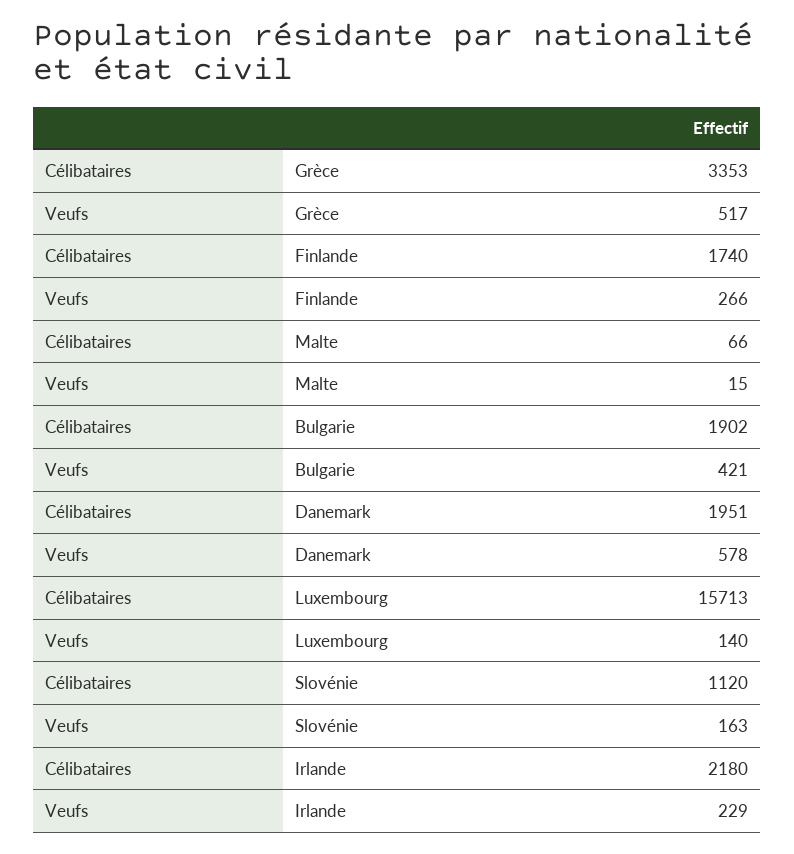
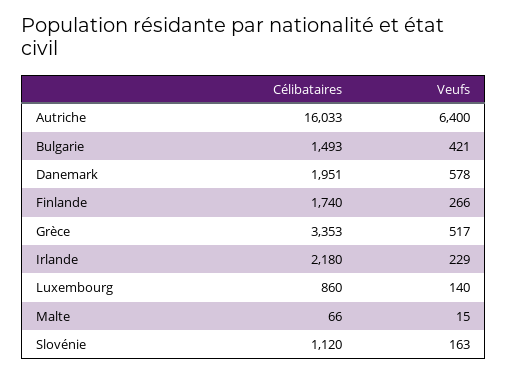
  {
    "Célibataires": {
      "Grèce": 3353,
      "Finlande": 1740,
      "Malte": 66,
-     "Bulgarie": 1902,
+     "Bulgarie": 1493,
      "Danemark": 1951,
-     "Luxembourg": 15713,
+     "Luxembourg": 860,
      "Slovénie": 1120,
-     "Irlande": 2180
+     "Irlande": 2180,
+     "Autriche": 16033
    },
    "Veufs": {
      "Grèce": 517,
      "Finlande": 266,
      "Malte": 15,
      "Bulgarie": 421,
      "Danemark": 578,
      "Luxembourg": 140,
      "Slovénie": 163,
-     "Irlande": 229
+     "Irlande": 229,
+     "Autriche": 6400
    }
  }

